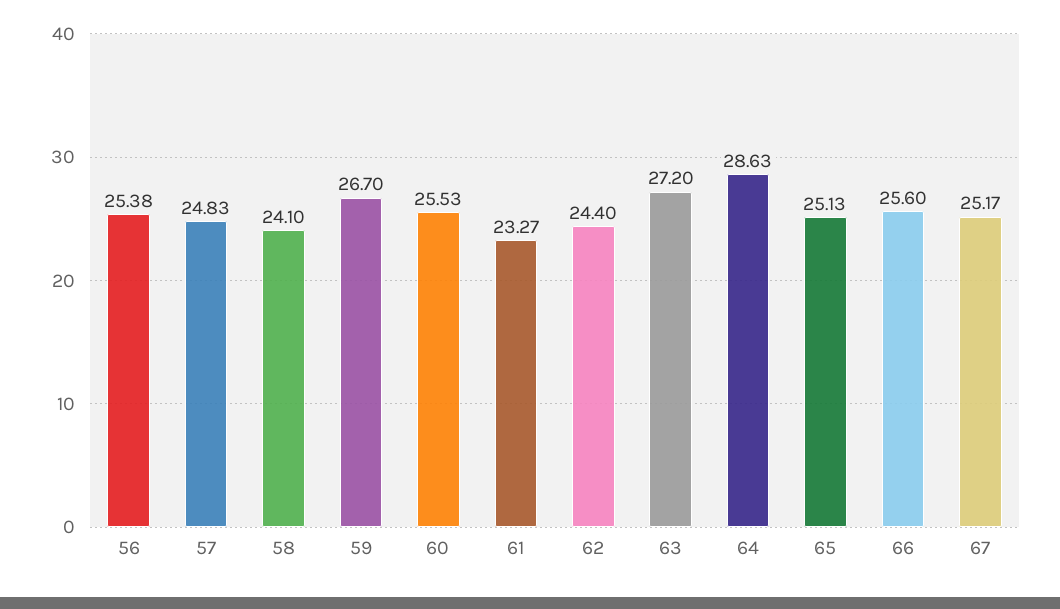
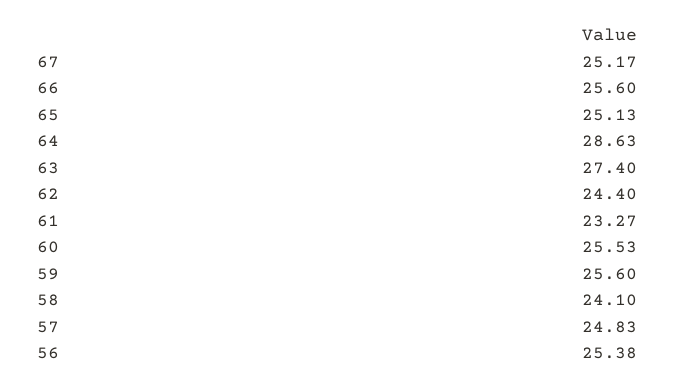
  {
    "56": 25.38,
    "57": 24.83,
    "58": 24.1,
-   "59": 26.7,
+   "59": 25.6,
    "60": 25.53,
    "61": 23.27,
    "62": 24.4,
-   "63": 27.2,
+   "63": 27.4,
    "64": 28.63,
    "65": 25.13,
    "66": 25.6,
    "67": 25.17
  }

